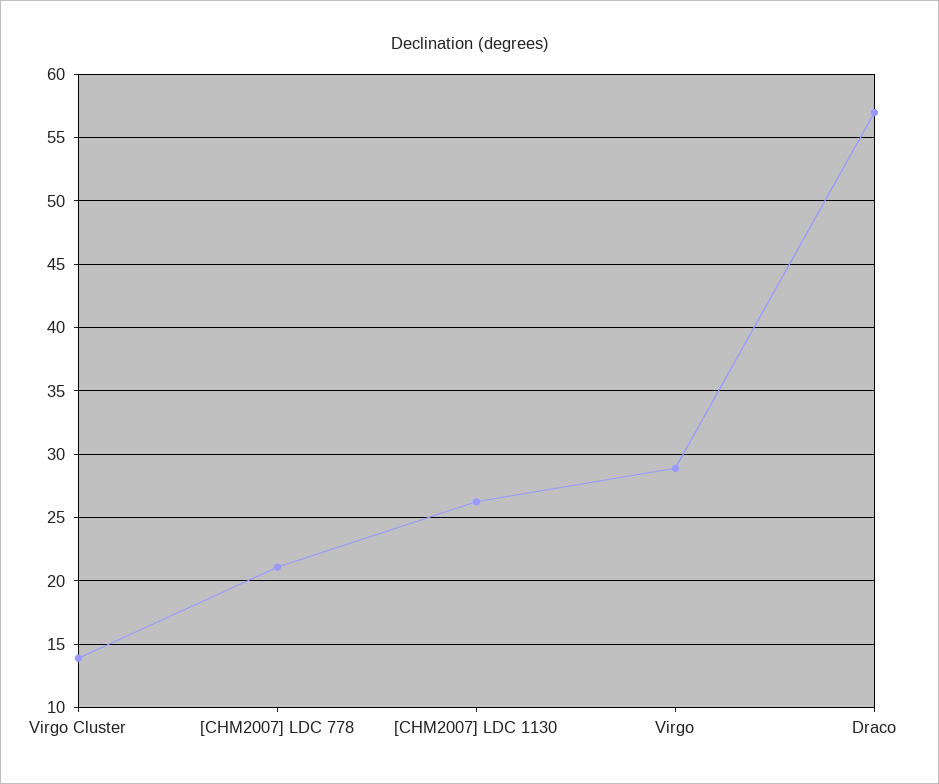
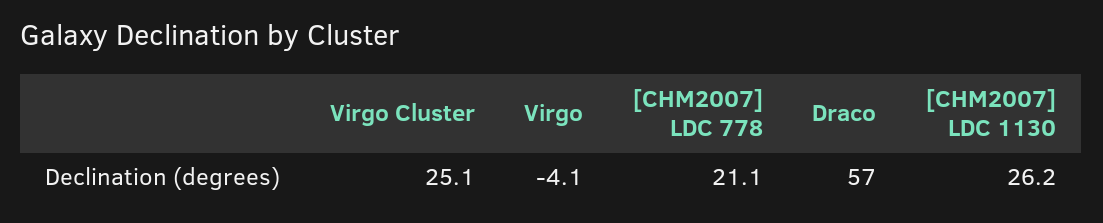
  {
-   "Virgo Cluster": 14,
+   "Virgo Cluster": 25.1,
    "[CHM2007] LDC 778": 21.1,
    "[CHM2007] LDC 1130": 26.2,
-   "Virgo": 29,
+   "Virgo": -4.1,
    "Draco": 57
  }

